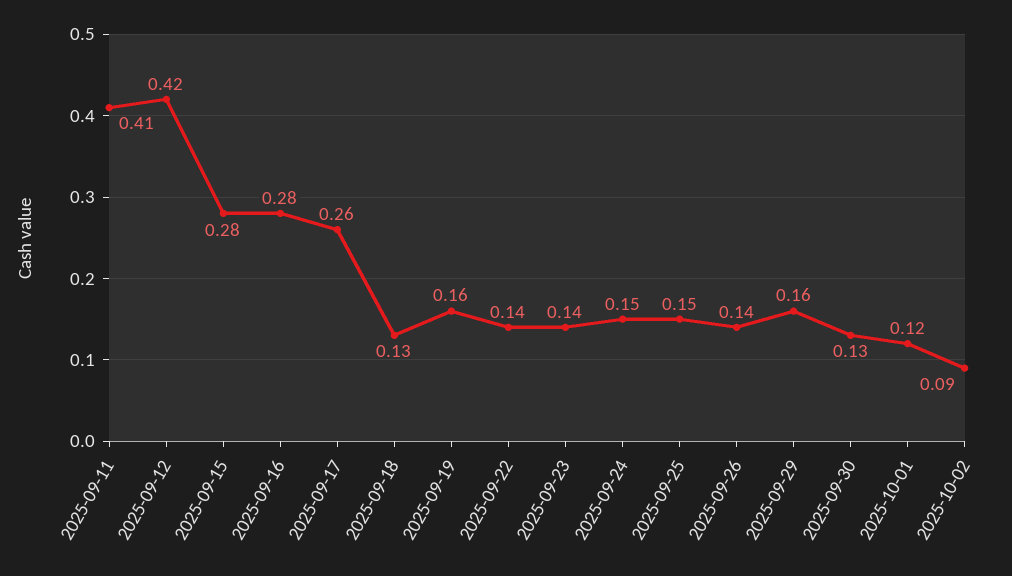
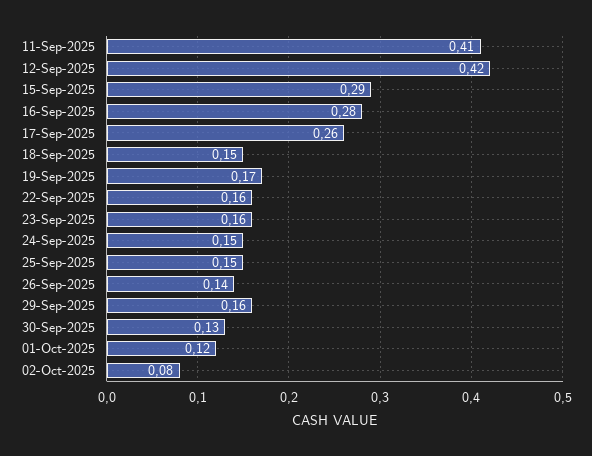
  {
    "2025-09-11": 0.41,
    "2025-09-12": 0.42,
-   "2025-09-15": 0.28,
+   "2025-09-15": 0.29,
    "2025-09-16": 0.28,
    "2025-09-17": 0.26,
-   "2025-09-18": 0.13,
+   "2025-09-18": 0.15,
-   "2025-09-19": 0.16,
+   "2025-09-19": 0.17,
-   "2025-09-22": 0.14,
+   "2025-09-22": 0.16,
-   "2025-09-23": 0.14,
+   "2025-09-23": 0.16,
    "2025-09-24": 0.15,
    "2025-09-25": 0.15,
    "2025-09-26": 0.14,
    "2025-09-29": 0.16,
    "2025-09-30": 0.13,
    "2025-10-01": 0.12,
-   "2025-10-02": 0.09
+   "2025-10-02": 0.08
  }

